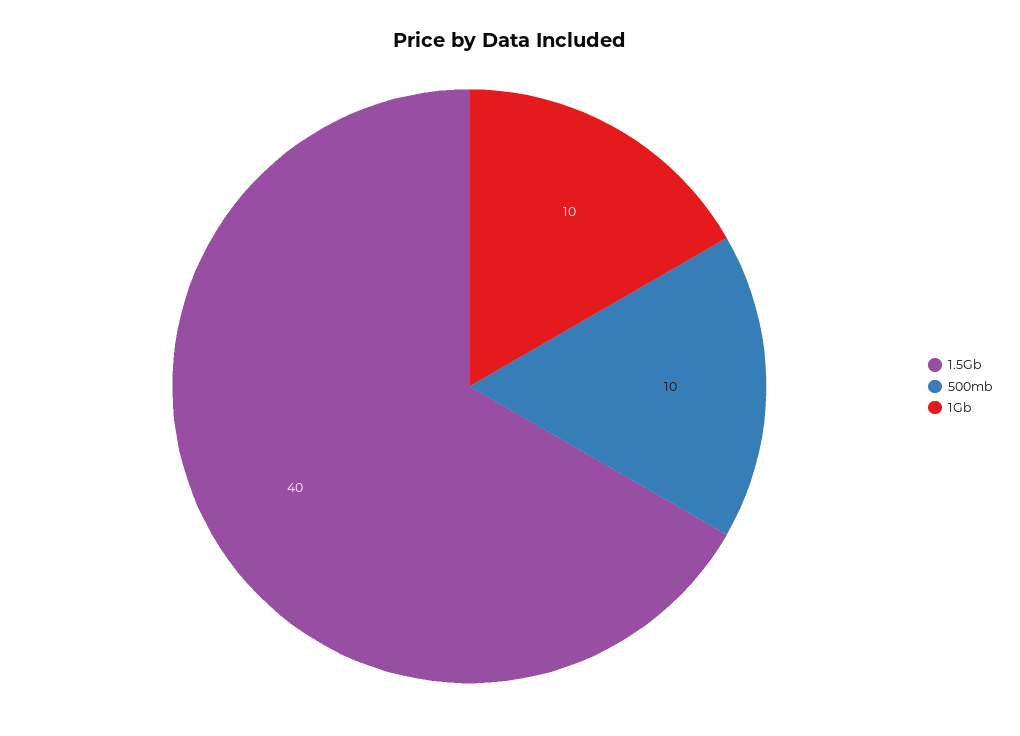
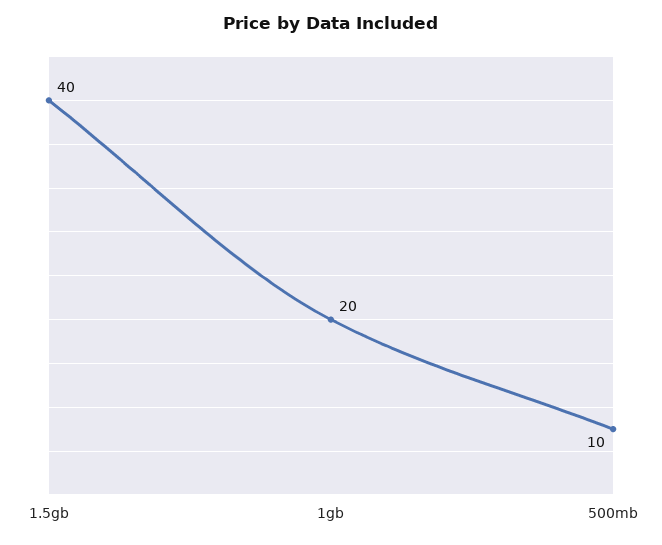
  {
    "1.5Gb": 40,
    "500mb": 10,
-   "1Gb": 10
+   "1Gb": 20
  }

